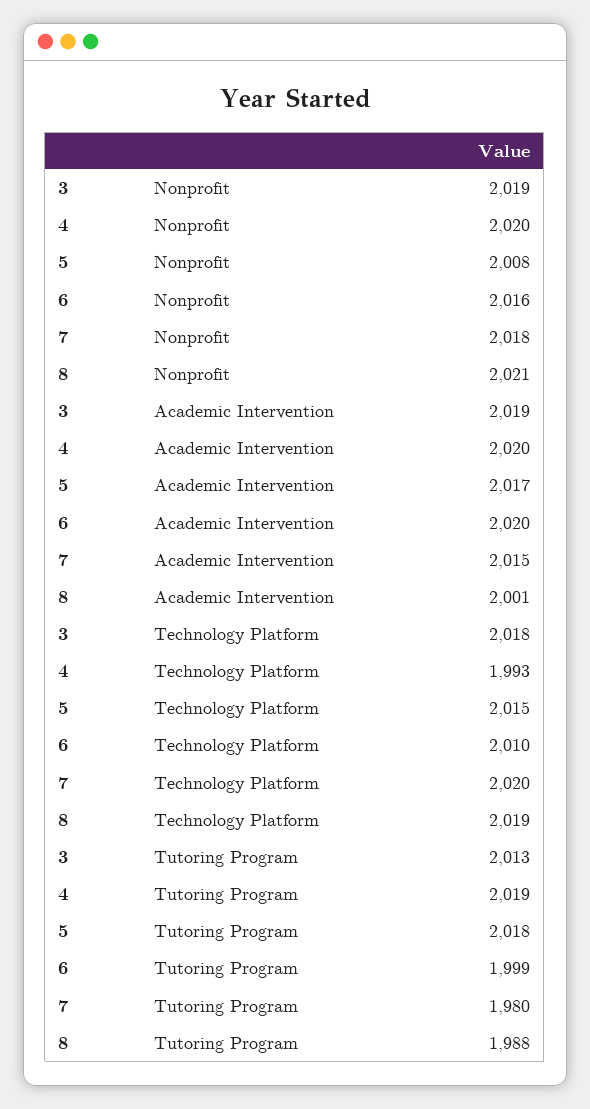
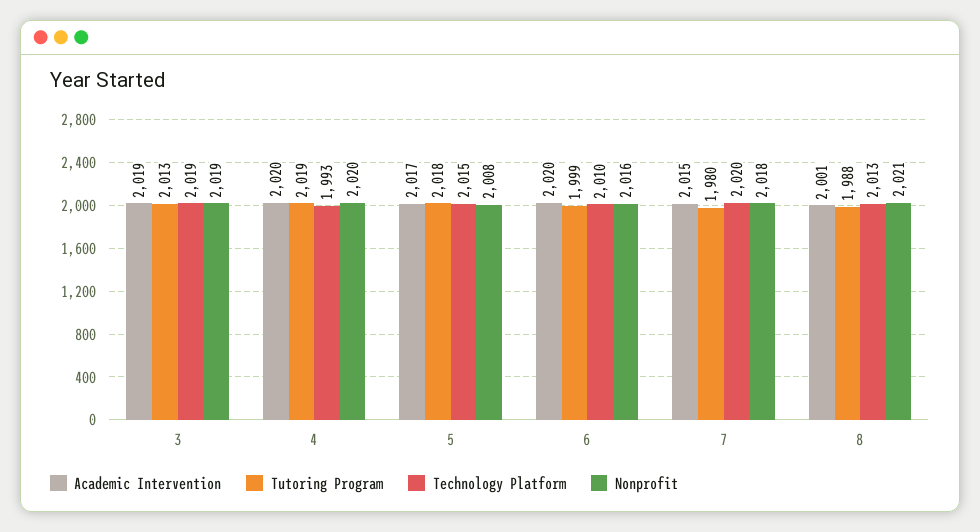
  {
    "Nonprofit": {
      "3": 2019,
      "4": 2020,
      "5": 2008,
      "6": 2016,
      "7": 2018,
      "8": 2021
    },
    "Academic Intervention": {
      "3": 2019,
      "4": 2020,
      "5": 2017,
      "6": 2020,
      "7": 2015,
      "8": 2001
    },
    "Technology Platform": {
-     "3": 2018,
+     "3": 2019,
      "4": 1993,
      "5": 2015,
      "6": 2010,
      "7": 2020,
-     "8": 2019
+     "8": 2013
    },
    "Tutoring Program": {
      "3": 2013,
      "4": 2019,
      "5": 2018,
      "6": 1999,
      "7": 1980,
      "8": 1988
    }
  }

